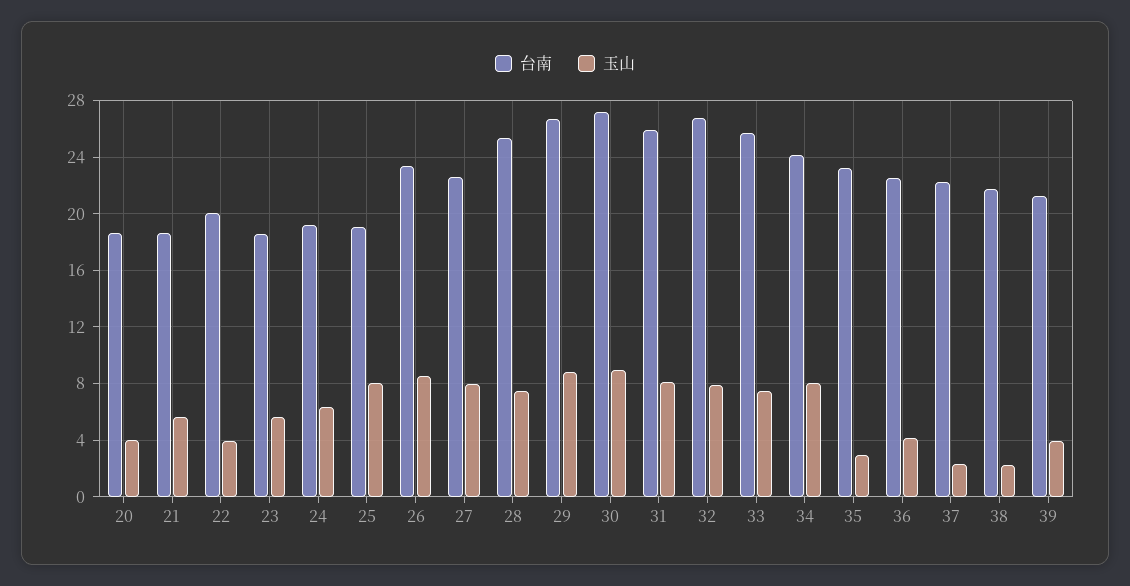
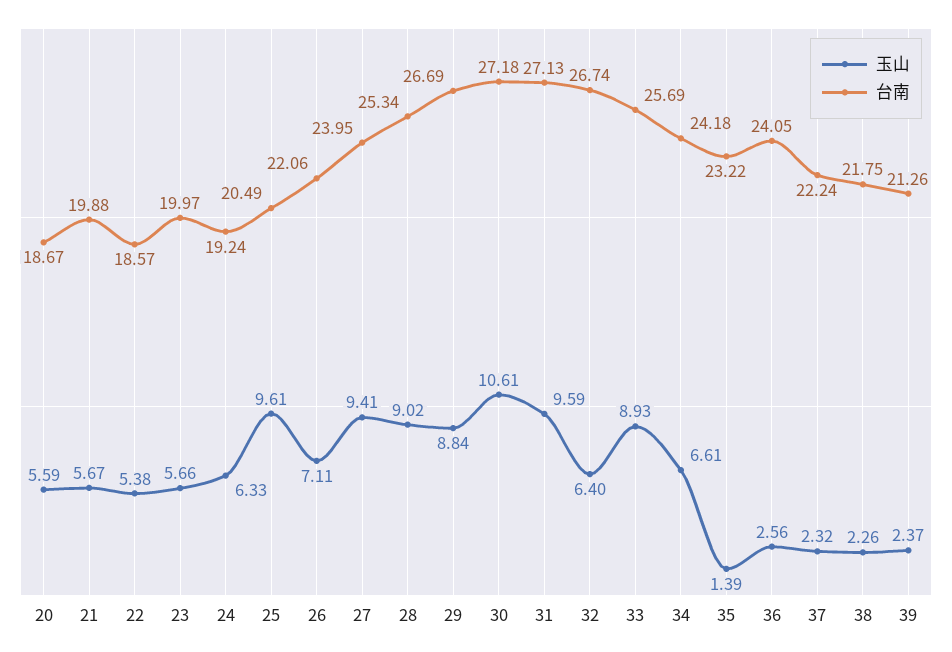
  {
    "台南": {
      "20": 18.67,
-     "21": 18.5,
+     "21": 19.88,
-     "22": 20,
+     "22": 18.57,
-     "23": 18.5,
+     "23": 19.97,
      "24": 19.24,
-     "25": 19,
+     "25": 20.49,
-     "26": 23.5,
+     "26": 22.06,
-     "27": 22.5,
+     "27": 23.95,
      "28": 25.34,
      "29": 26.69,
      "30": 27.18,
-     "31": 26,
+     "31": 27.13,
      "32": 26.74,
      "33": 25.69,
      "34": 24.18,
      "35": 23.22,
-     "36": 22.5,
+     "36": 24.05,
      "37": 22.24,
      "38": 21.75,
      "39": 21.26
    },
    "玉山": {
-     "20": 4,
+     "20": 5.59,
      "21": 5.67,
-     "22": 4,
+     "22": 5.38,
      "23": 5.66,
      "24": 6.33,
-     "25": 8,
+     "25": 9.61,
-     "26": 8.5,
+     "26": 7.11,
-     "27": 8,
+     "27": 9.41,
-     "28": 7.5,
+     "28": 9.02,
      "29": 8.84,
-     "30": 9,
+     "30": 10.61,
-     "31": 8,
+     "31": 9.59,
-     "32": 8,
+     "32": 6.4,
-     "33": 7.5,
+     "33": 8.93,
-     "34": 8,
+     "34": 6.61,
-     "35": 3,
+     "35": 1.39,
-     "36": 4,
+     "36": 2.56,
      "37": 2.32,
      "38": 2.26,
-     "39": 4
+     "39": 2.37
    }
  }

